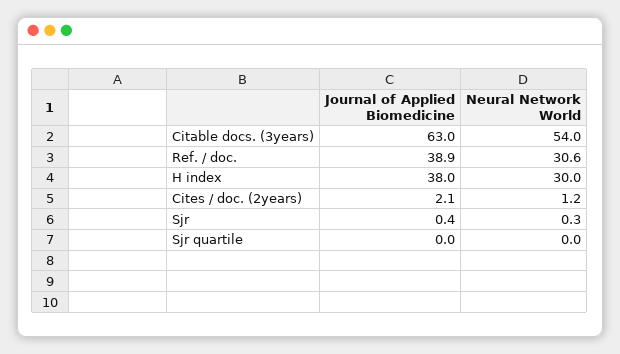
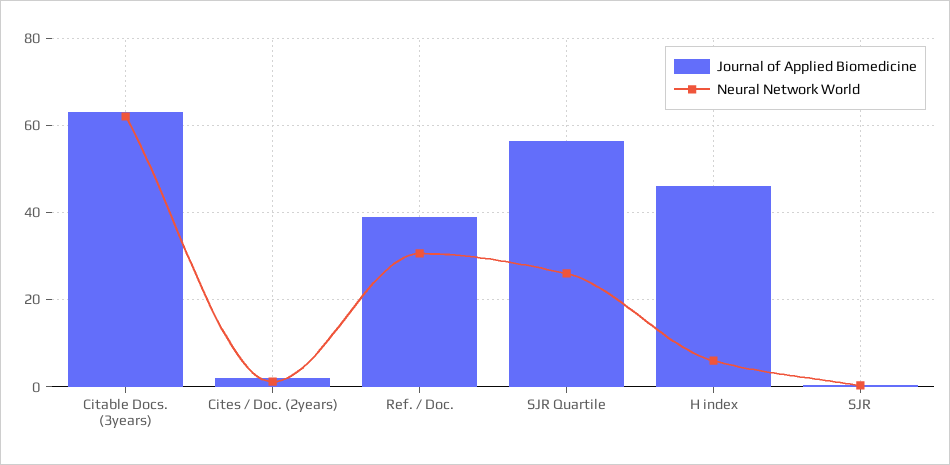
  {
    "Journal of Applied Biomedicine": {
      "Citable docs. (3years)": 63,
      "Ref. / doc.": 38.9,
-     "H index": 38,
+     "H index": 46,
      "Cites / doc. (2years)": 2.1,
      "Sjr": 0.4,
-     "Sjr quartile": 0
+     "Sjr quartile": 56
    },
    "Neural Network World": {
-     "Citable docs. (3years)": 54,
+     "Citable docs. (3years)": 62,
      "Ref. / doc.": 30.6,
-     "H index": 30,
+     "H index": 6,
      "Cites / doc. (2years)": 1.2,
      "Sjr": 0.3,
-     "Sjr quartile": 0
+     "Sjr quartile": 26
    }
  }

